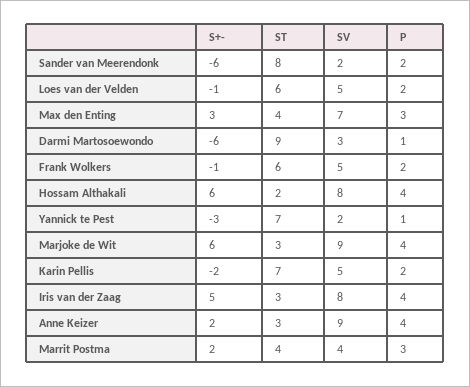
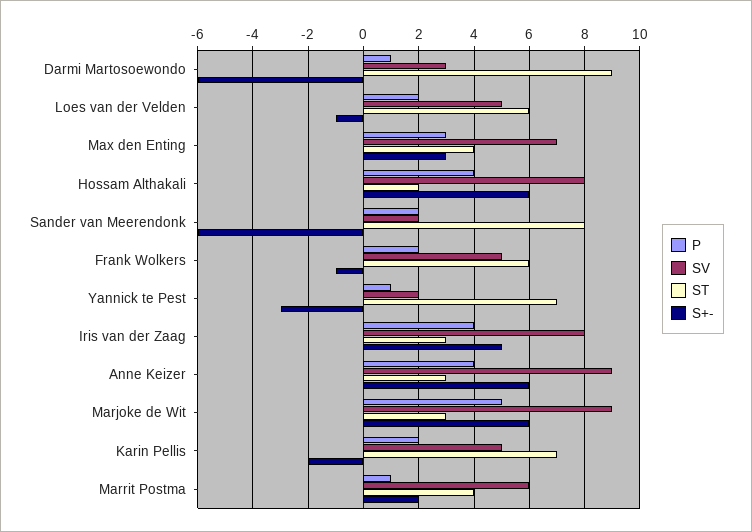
  {
    "S+-": {
      "Sander van Meerendonk": -6,
      "Loes van der Velden": -1,
      "Max den Enting": 3,
      "Darmi Martosoewondo": -6,
      "Frank Wolkers": -1,
      "Hossam Althakali": 6,
      "Yannick te Pest": -3,
      "Marjoke de Wit": 6,
      "Karin Pellis": -2,
      "Iris van der Zaag": 5,
-     "Anne Keizer": 2,
+     "Anne Keizer": 6,
      "Marrit Postma": 2
    },
    "ST": {
      "Sander van Meerendonk": 8,
      "Loes van der Velden": 6,
      "Max den Enting": 4,
      "Darmi Martosoewondo": 9,
      "Frank Wolkers": 6,
      "Hossam Althakali": 2,
      "Yannick te Pest": 7,
      "Marjoke de Wit": 3,
      "Karin Pellis": 7,
      "Iris van der Zaag": 3,
      "Anne Keizer": 3,
      "Marrit Postma": 4
    },
    "SV": {
      "Sander van Meerendonk": 2,
      "Loes van der Velden": 5,
      "Max den Enting": 7,
      "Darmi Martosoewondo": 3,
      "Frank Wolkers": 5,
      "Hossam Althakali": 8,
      "Yannick te Pest": 2,
      "Marjoke de Wit": 9,
      "Karin Pellis": 5,
      "Iris van der Zaag": 8,
      "Anne Keizer": 9,
-     "Marrit Postma": 4
+     "Marrit Postma": 6
    },
    "P": {
      "Sander van Meerendonk": 2,
      "Loes van der Velden": 2,
      "Max den Enting": 3,
      "Darmi Martosoewondo": 1,
      "Frank Wolkers": 2,
      "Hossam Althakali": 4,
      "Yannick te Pest": 1,
-     "Marjoke de Wit": 4,
+     "Marjoke de Wit": 5,
      "Karin Pellis": 2,
      "Iris van der Zaag": 4,
      "Anne Keizer": 4,
-     "Marrit Postma": 3
+     "Marrit Postma": 1
    }
  }

